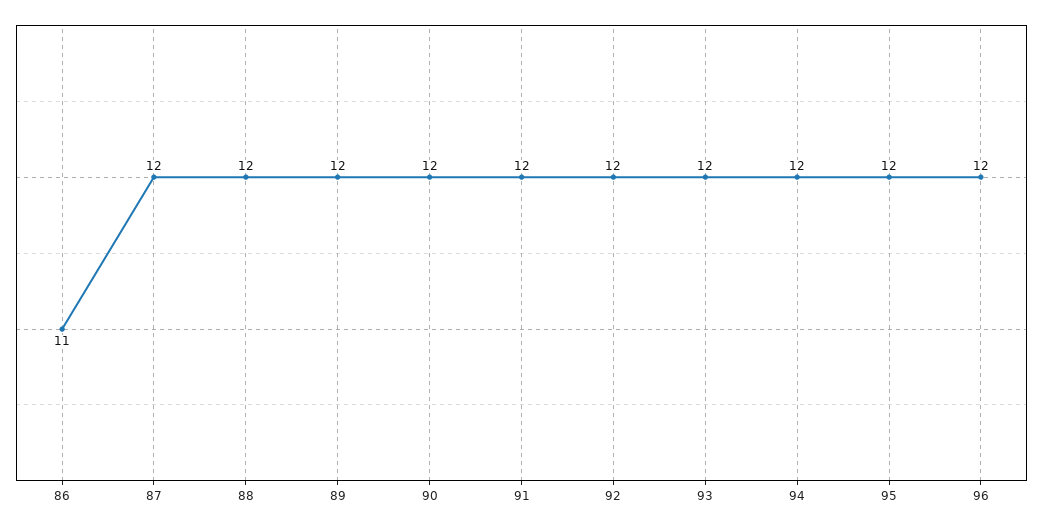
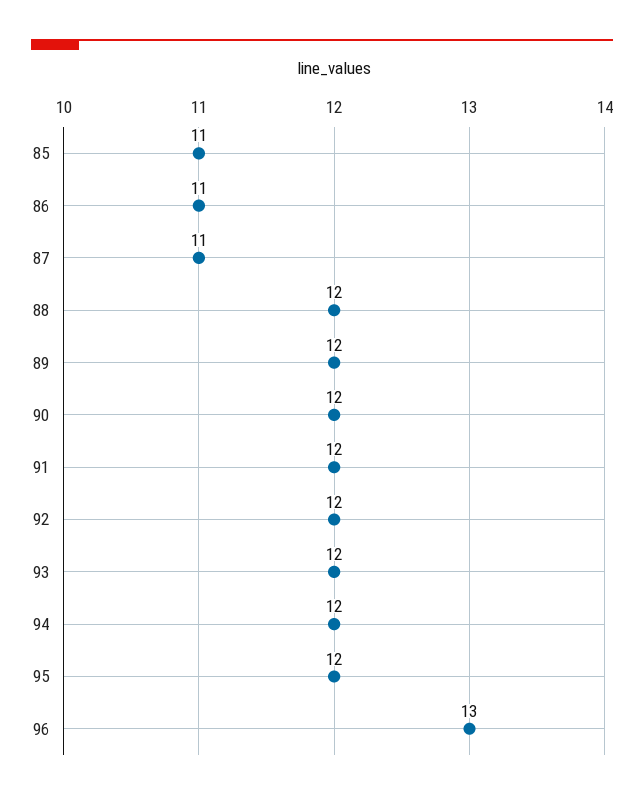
  {
    "86": 11,
-   "87": 12,
+   "87": 11,
    "88": 12,
    "89": 12,
    "90": 12,
    "91": 12,
    "92": 12,
    "93": 12,
    "94": 12,
    "95": 12,
-   "96": 12
+   "96": 13,
+   "85": 11
  }

